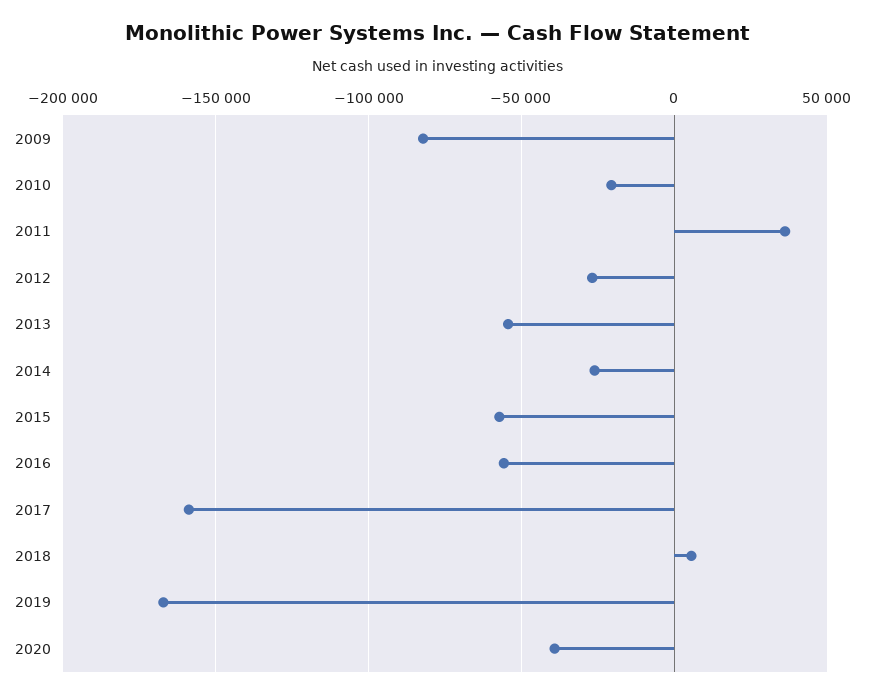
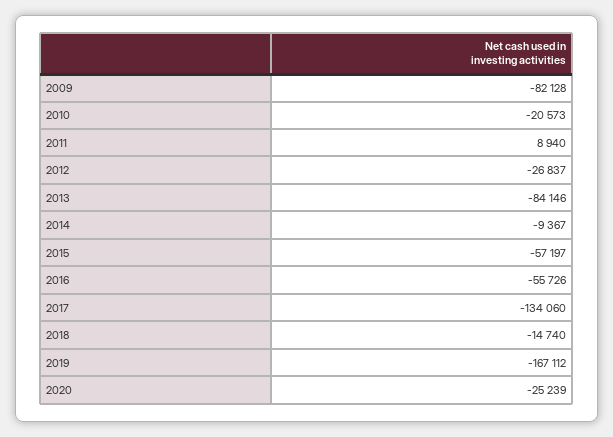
  {
    "2009": -82128,
    "2010": -20573,
-   "2011": 35000,
+   "2011": 8940,
    "2012": -26837,
-   "2013": -55000,
+   "2013": -84146,
-   "2014": -25000,
+   "2014": -9367,
    "2015": -57197,
    "2016": -55726,
-   "2017": -160000,
+   "2017": -134060,
-   "2018": 5000,
+   "2018": -14740,
    "2019": -167112,
-   "2020": -40000
+   "2020": -25239
  }

